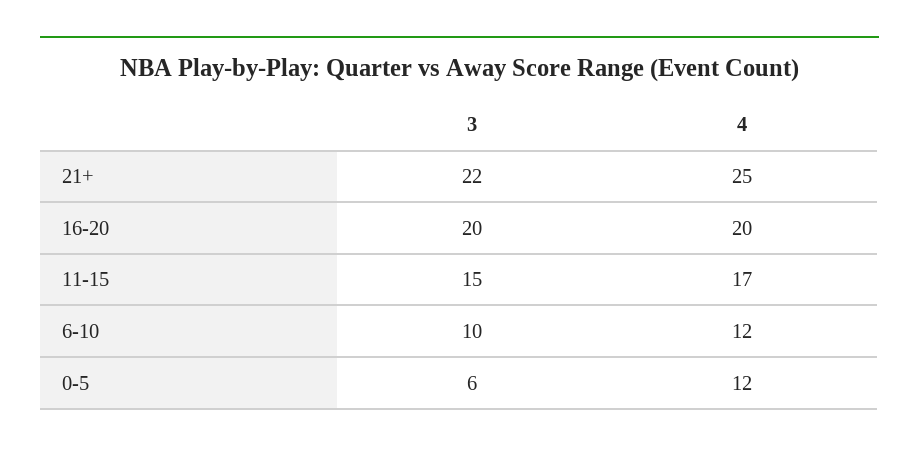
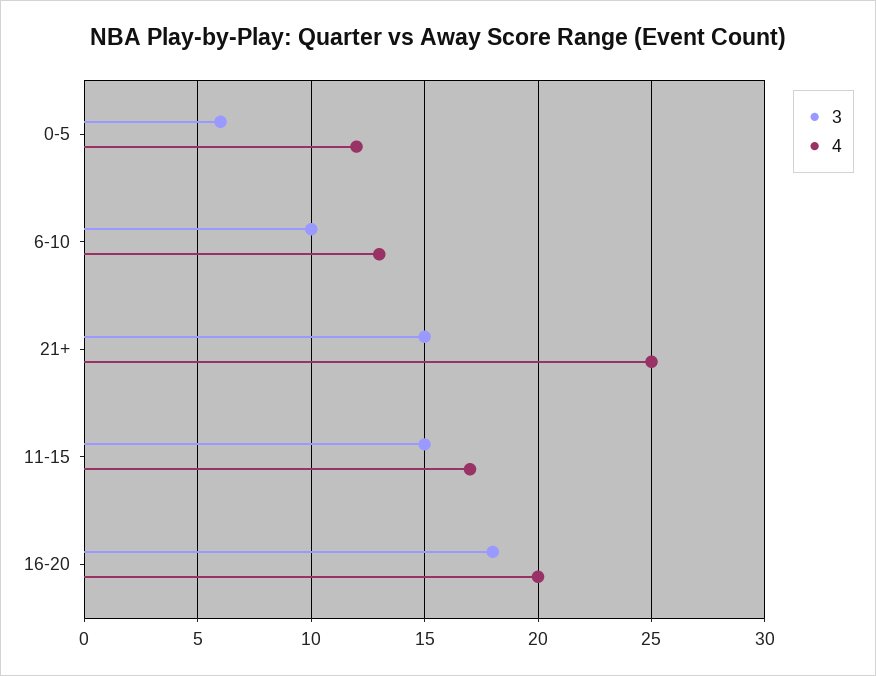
  {
    "3": {
-     "21+": 22,
+     "21+": 15,
-     "16-20": 20,
+     "16-20": 18,
      "11-15": 15,
      "6-10": 10,
      "0-5": 6
    },
    "4": {
      "21+": 25,
      "16-20": 20,
      "11-15": 17,
-     "6-10": 12,
+     "6-10": 13,
      "0-5": 12
    }
  }

